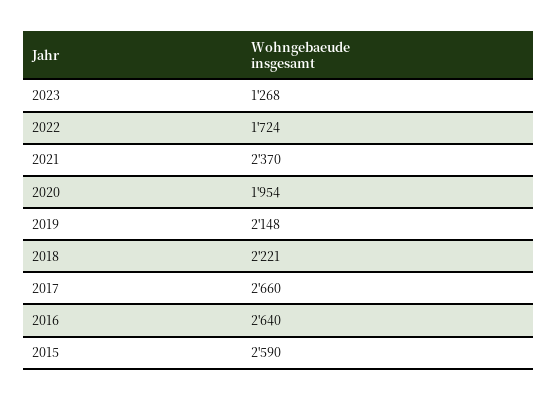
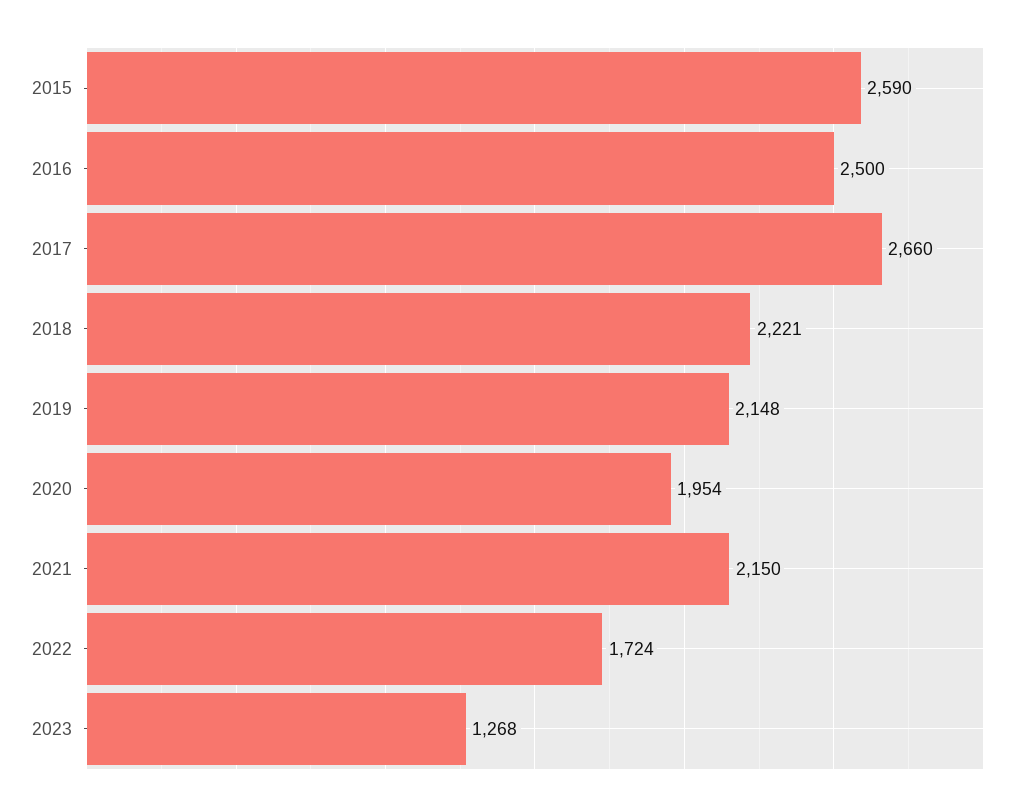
  {
    "2023": 1268,
    "2022": 1724,
-   "2021": 2370,
+   "2021": 2150,
    "2020": 1954,
    "2019": 2148,
    "2018": 2221,
    "2017": 2660,
-   "2016": 2640,
+   "2016": 2500,
    "2015": 2590
  }

